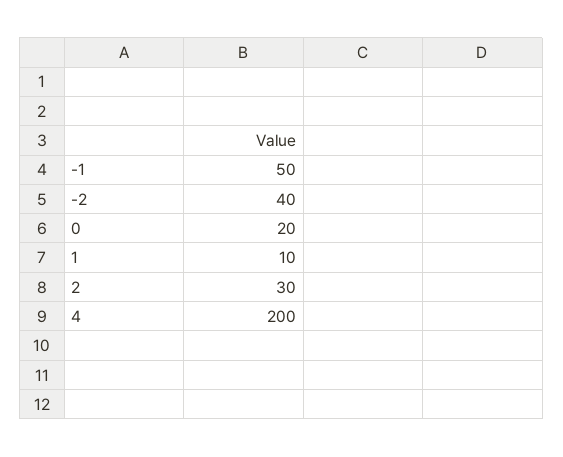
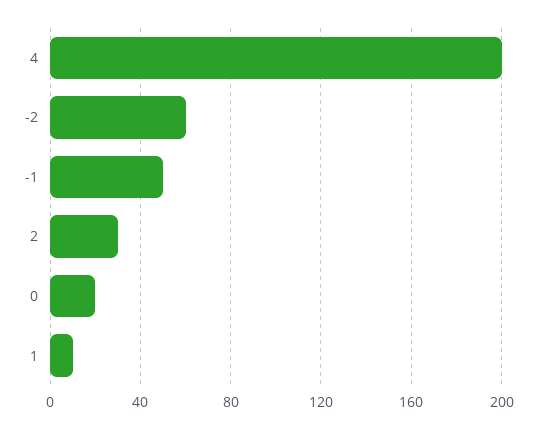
  {
    "-1": 50,
-   "-2": 40,
+   "-2": 60,
    "0": 20,
    "1": 10,
    "2": 30,
    "4": 200
  }

